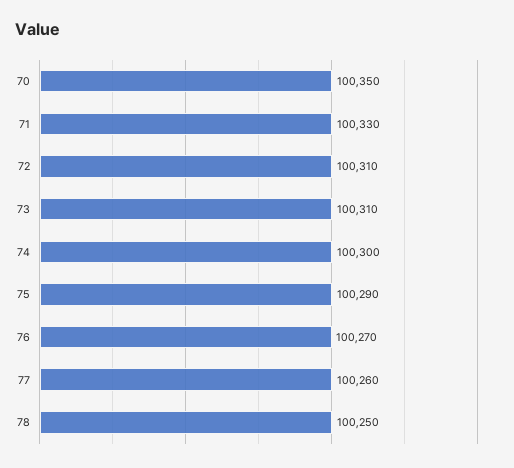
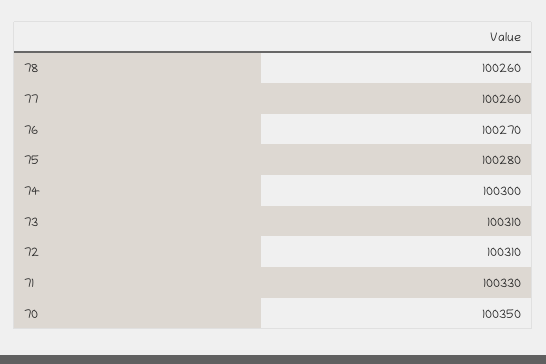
  {
    "70": 100350,
    "71": 100330,
    "72": 100310,
    "73": 100310,
    "74": 100300,
-   "75": 100290,
+   "75": 100280,
    "76": 100270,
    "77": 100260,
-   "78": 100250
+   "78": 100260
  }

